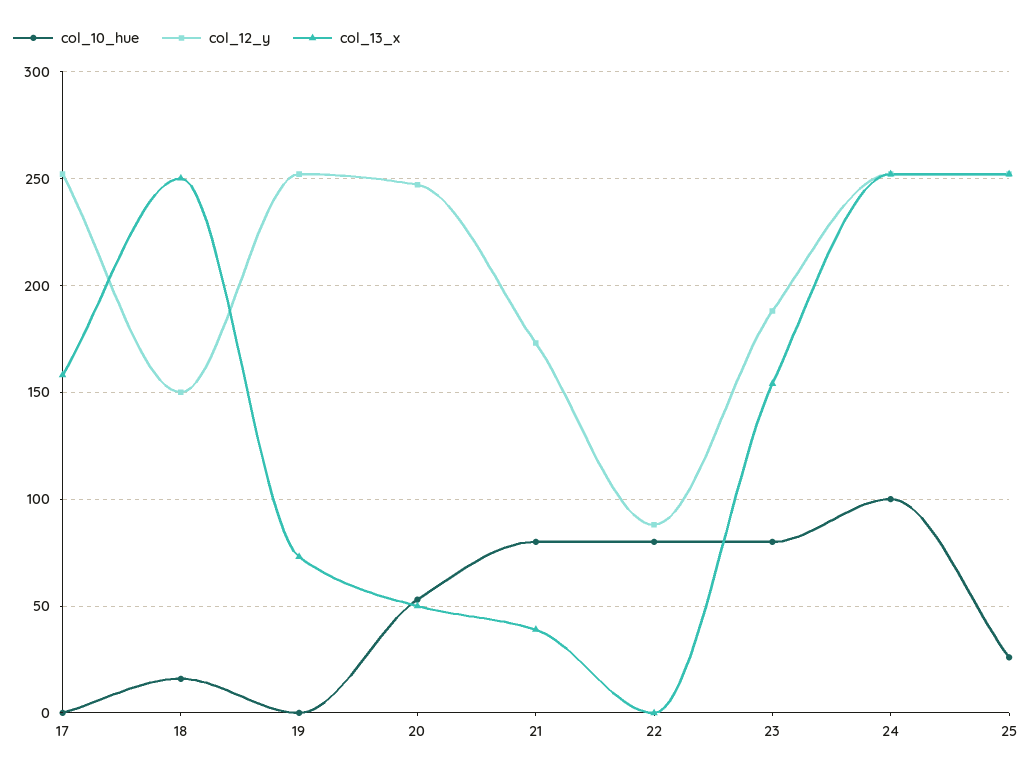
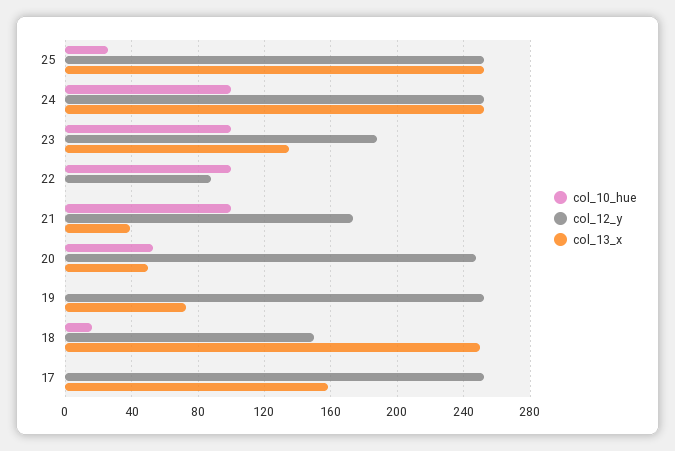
  {
    "col_10_hue": {
      "17": 0,
      "18": 15,
      "19": 0,
      "20": 55,
-     "21": 80,
+     "21": 100,
-     "22": 80,
+     "22": 100,
-     "23": 80,
+     "23": 100,
      "24": 100,
      "25": 25
    },
    "col_12_y": {
      "17": 250,
      "18": 150,
      "19": 250,
      "20": 245,
      "21": 175,
      "22": 90,
      "23": 190,
      "24": 250,
      "25": 250
    },
    "col_13_x": {
      "17": 160,
      "18": 250,
      "19": 75,
      "20": 50,
      "21": 40,
      "22": 0,
-     "23": 155,
+     "23": 135,
      "24": 250,
      "25": 250
    }
  }

